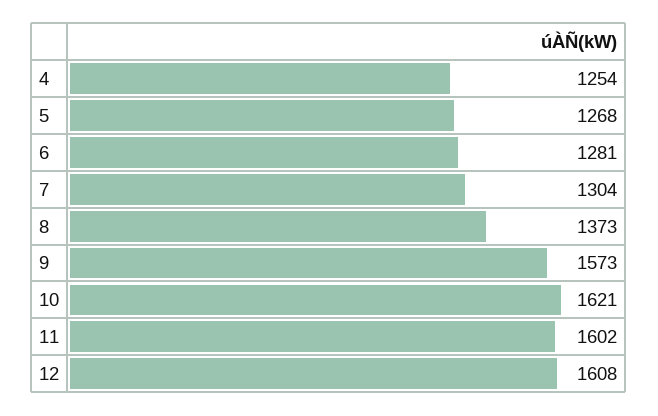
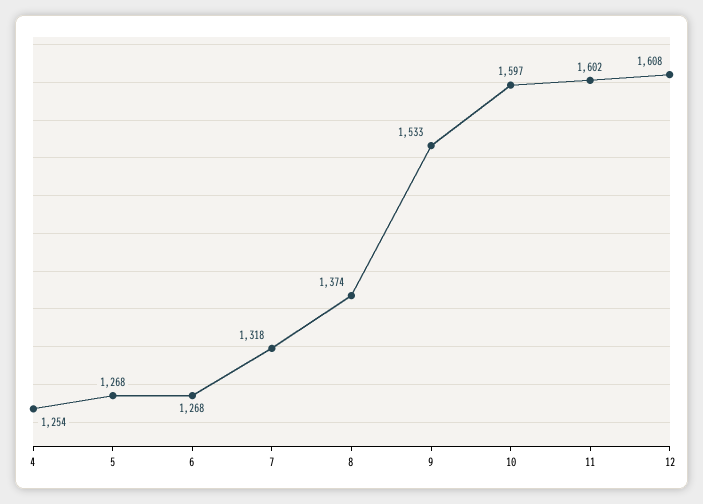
  {
    "4": 1254,
    "5": 1268,
-   "6": 1281,
+   "6": 1268,
-   "7": 1304,
+   "7": 1318,
-   "8": 1373,
+   "8": 1374,
-   "9": 1573,
+   "9": 1533,
-   "10": 1621,
+   "10": 1597,
    "11": 1602,
    "12": 1608
  }

